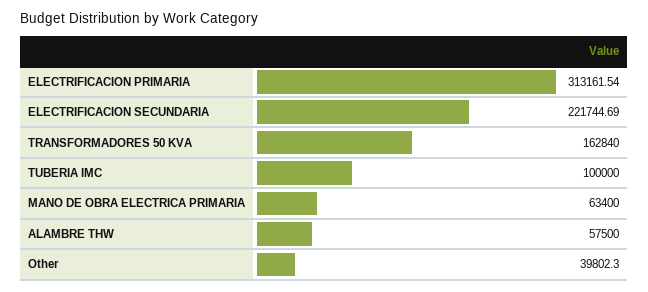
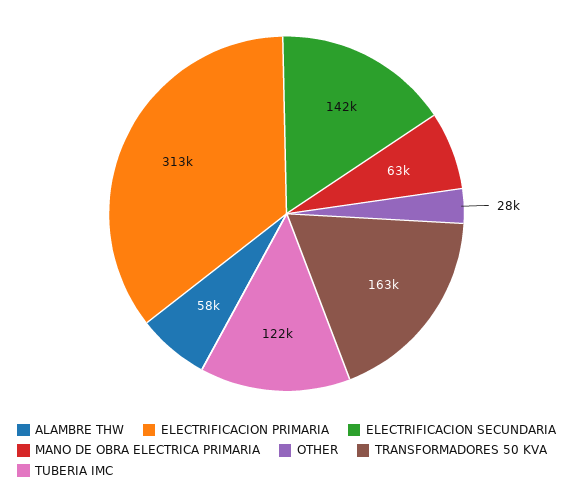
  {
    "ELECTRIFICACION PRIMARIA": 313161.54,
-   "ELECTRIFICACION SECUNDARIA": 221744.69,
+   "ELECTRIFICACION SECUNDARIA": 142000,
    "TRANSFORMADORES 50 KVA": 162840,
-   "TUBERIA IMC": 100000,
+   "TUBERIA IMC": 122000,
    "MANO DE OBRA ELECTRICA PRIMARIA": 63400,
    "ALAMBRE THW": 57500,
-   "Other": 39802.3
+   "Other": 28000
  }

